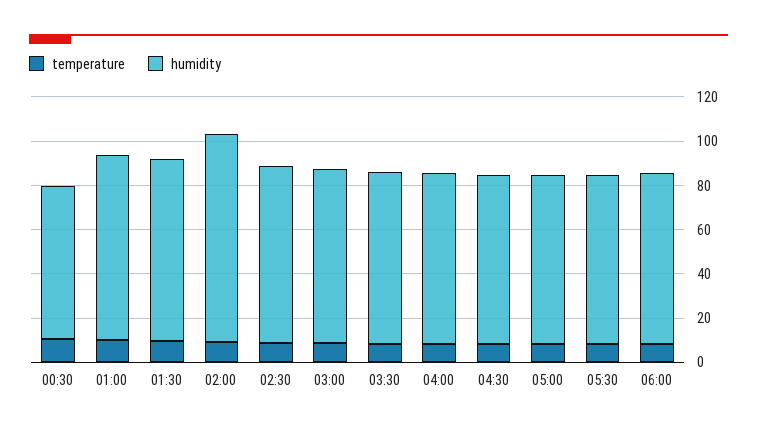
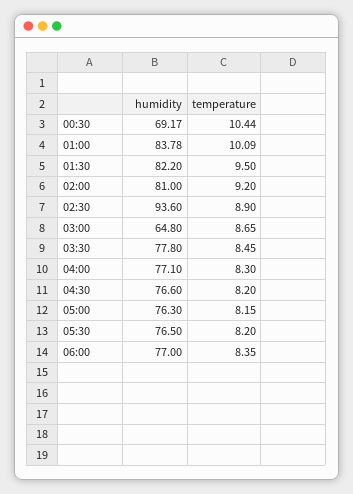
  {
    "temperature": {
      "00:30": 10.44,
      "01:00": 10.09,
      "01:30": 9.5,
      "02:00": 9.2,
      "02:30": 8.9,
      "03:00": 8.65,
      "03:30": 8.45,
      "04:00": 8.3,
      "04:30": 8.2,
      "05:00": 8.15,
      "05:30": 8.2,
      "06:00": 8.35
    },
    "humidity": {
      "00:30": 69.17,
      "01:00": 83.78,
      "01:30": 82.2,
-     "02:00": 95,
+     "02:00": 81,
-     "02:30": 80,
+     "02:30": 93.6,
-     "03:00": 80,
+     "03:00": 64.8,
      "03:30": 77.8,
      "04:00": 77.1,
      "04:30": 76.6,
      "05:00": 76.3,
      "05:30": 76.5,
      "06:00": 77
    }
  }

